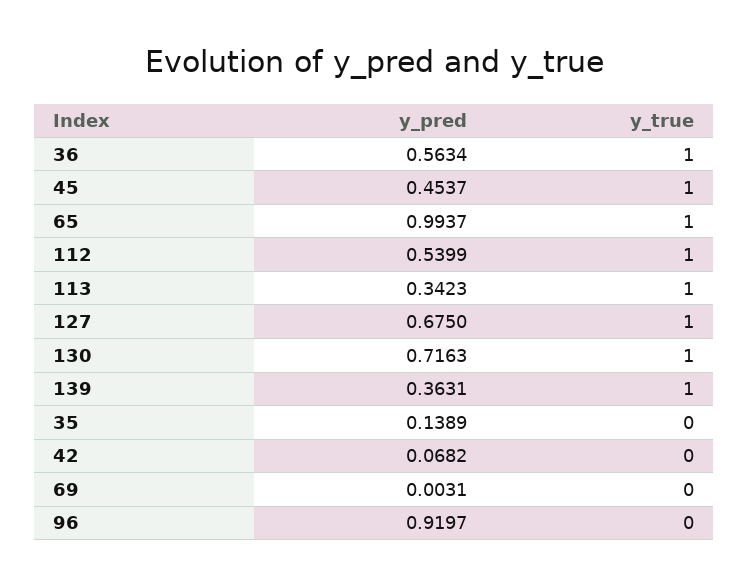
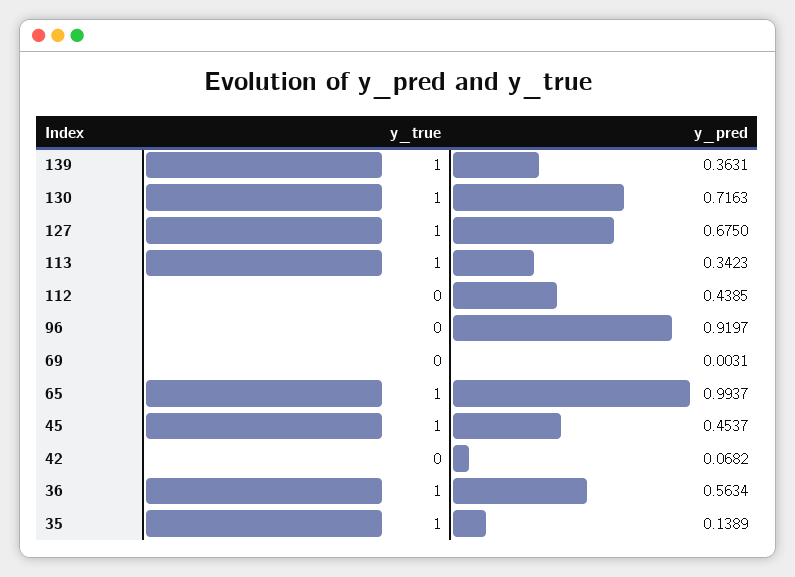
  {
    "y_pred": {
      "36": 0.5634,
      "45": 0.4537,
      "65": 0.9937,
-     "112": 0.5399,
+     "112": 0.4385,
      "113": 0.3423,
      "127": 0.675,
      "130": 0.7163,
      "139": 0.3631,
      "35": 0.1389,
      "42": 0.0682,
      "69": 0.0031,
      "96": 0.9197
    },
    "y_true": {
      "36": 1,
      "45": 1,
      "65": 1,
-     "112": 1,
+     "112": 0,
      "113": 1,
      "127": 1,
      "130": 1,
      "139": 1,
-     "35": 0,
+     "35": 1,
      "42": 0,
      "69": 0,
      "96": 0
    }
  }

